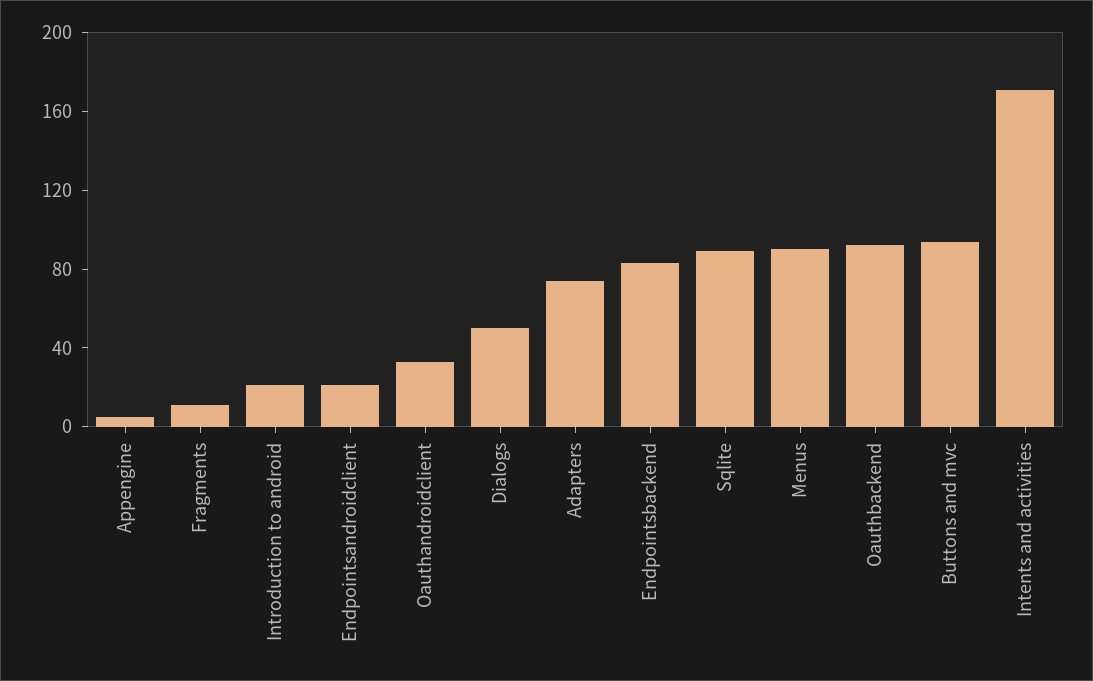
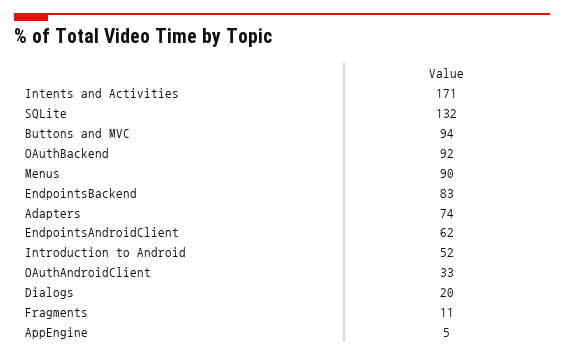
  {
    "Appengine": 5,
    "Fragments": 11,
-   "Introduction to android": 20,
+   "Introduction to android": 52,
-   "Endpointsandroidclient": 20,
+   "Endpointsandroidclient": 62,
    "Oauthandroidclient": 33,
-   "Dialogs": 50,
+   "Dialogs": 20,
    "Adapters": 74,
    "Endpointsbackend": 83,
-   "Sqlite": 90,
+   "Sqlite": 132,
    "Menus": 90,
    "Oauthbackend": 92,
    "Buttons and mvc": 94,
    "Intents and activities": 171
  }

